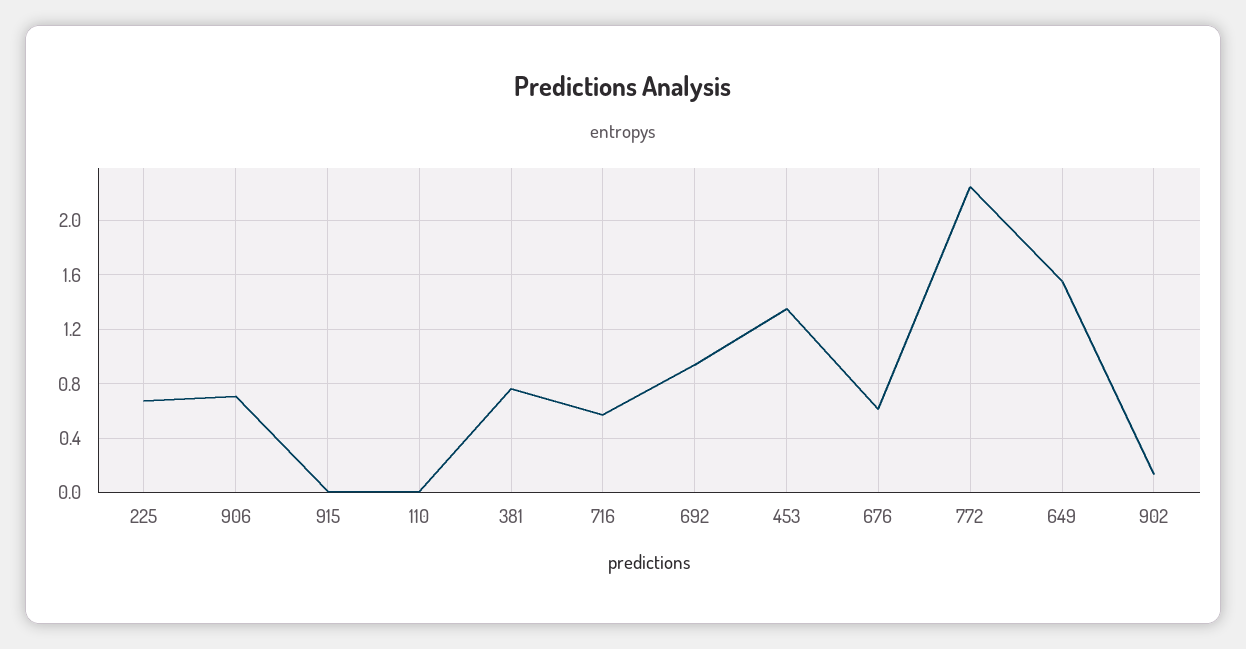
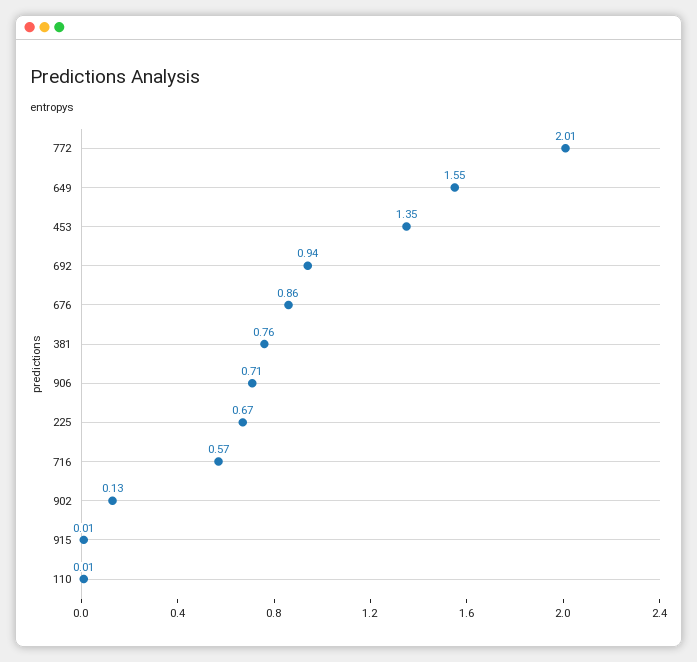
  {
    "225": 0.67,
    "906": 0.71,
    "915": 0.01,
    "110": 0.01,
    "381": 0.76,
    "716": 0.57,
    "692": 0.94,
    "453": 1.35,
-   "676": 0.6,
+   "676": 0.86,
-   "772": 2.25,
+   "772": 2.01,
    "649": 1.55,
    "902": 0.13
  }

